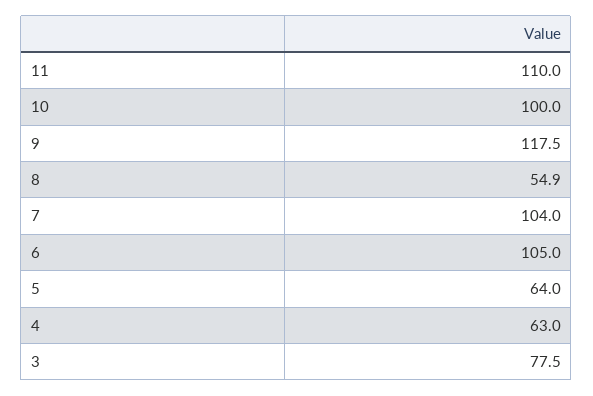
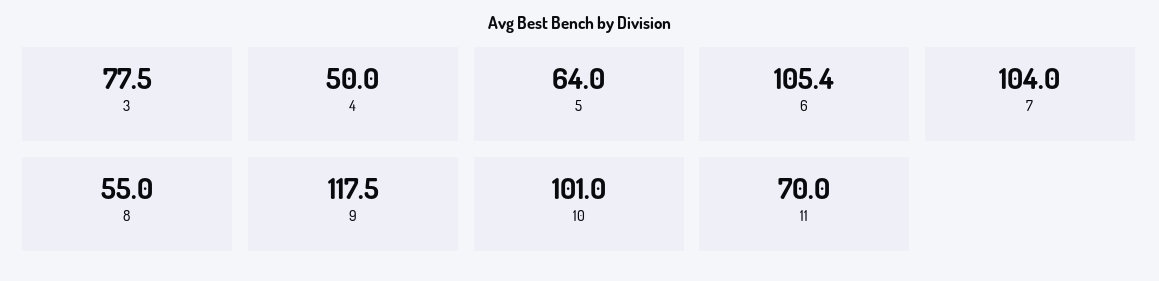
  {
-   "11": 110,
+   "11": 70,
-   "10": 100,
+   "10": 101,
    "9": 117.5,
-   "8": 54.9,
+   "8": 55,
    "7": 104,
-   "6": 105,
+   "6": 105.4,
    "5": 64,
-   "4": 63,
+   "4": 50,
    "3": 77.5
  }

